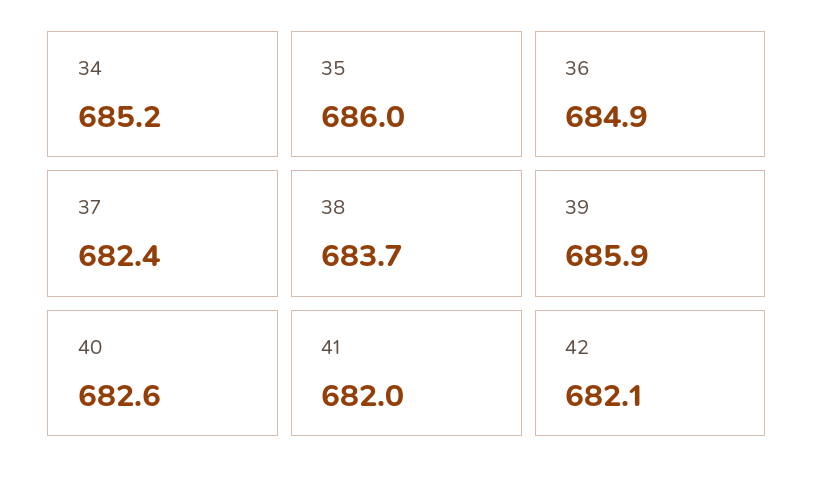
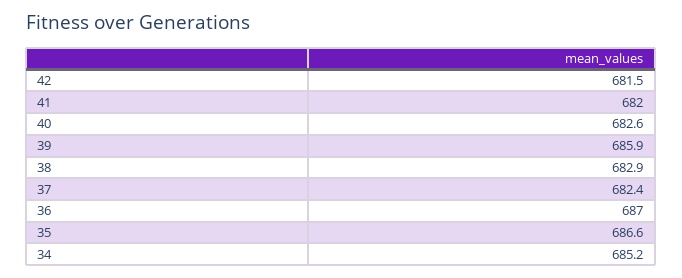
  {
    "34": 685.2,
-   "35": 686,
+   "35": 686.6,
-   "36": 684.9,
+   "36": 687,
    "37": 682.4,
-   "38": 683.7,
+   "38": 682.9,
    "39": 685.9,
    "40": 682.6,
    "41": 682,
-   "42": 682.1
+   "42": 681.5
  }

